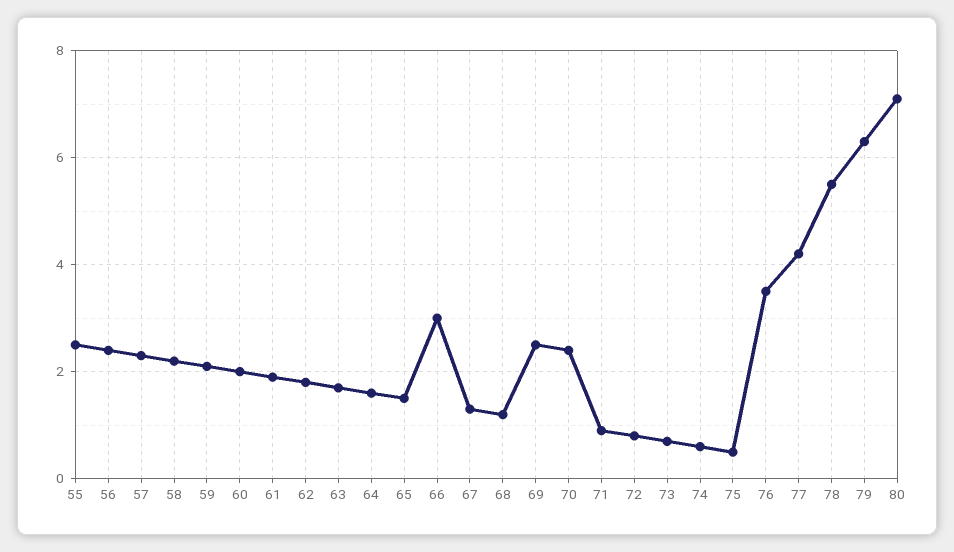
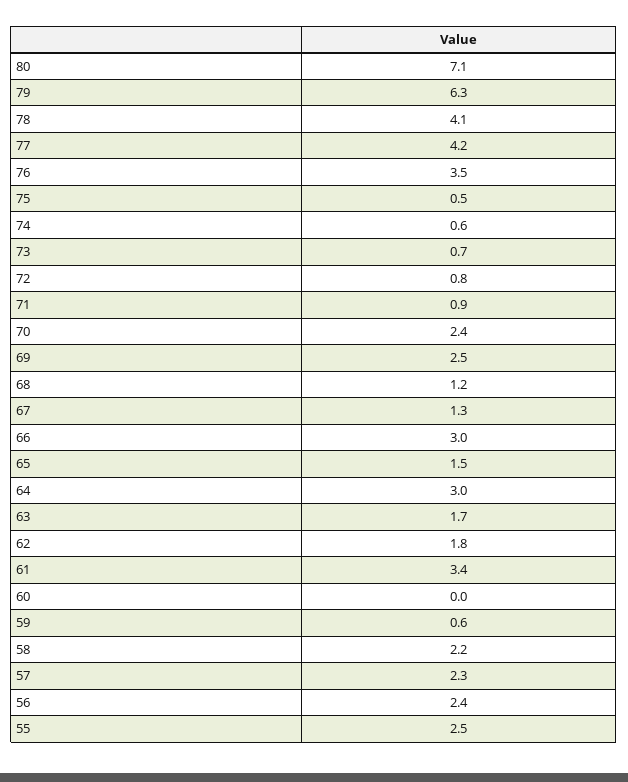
  {
    "55": 2.5,
    "56": 2.4,
    "57": 2.3,
    "58": 2.2,
-   "59": 2,
+   "59": 0.6,
-   "60": 2,
+   "60": 0,
-   "61": 2,
+   "61": 3.4,
    "62": 1.8,
    "63": 1.7,
-   "64": 1.5,
+   "64": 3,
    "65": 1.5,
    "66": 3,
    "67": 1.3,
    "68": 1.2,
    "69": 2.5,
    "70": 2.4,
    "71": 0.9,
    "72": 0.8,
    "73": 0.7,
    "74": 0.6,
    "75": 0.5,
    "76": 3.5,
    "77": 4.2,
-   "78": 5.5,
+   "78": 4.1,
    "79": 6.3,
    "80": 7.1
  }

